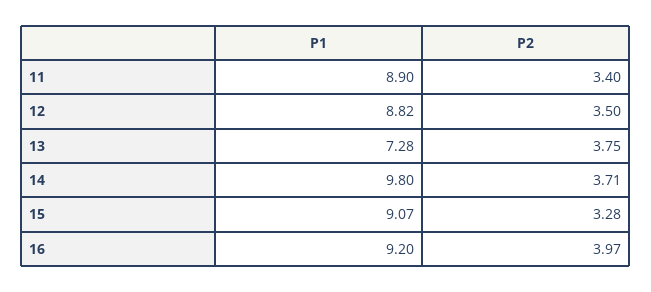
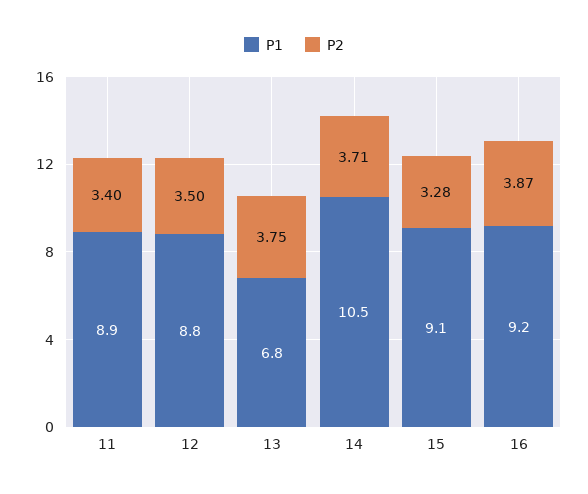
  {
    "P1": {
      "11": 8.9,
      "12": 8.82,
-     "13": 7.28,
+     "13": 6.8,
-     "14": 9.8,
+     "14": 10.5,
      "15": 9.07,
      "16": 9.2
    },
    "P2": {
      "11": 3.4,
      "12": 3.5,
      "13": 3.75,
      "14": 3.71,
      "15": 3.28,
-     "16": 3.97
+     "16": 3.87
    }
  }

